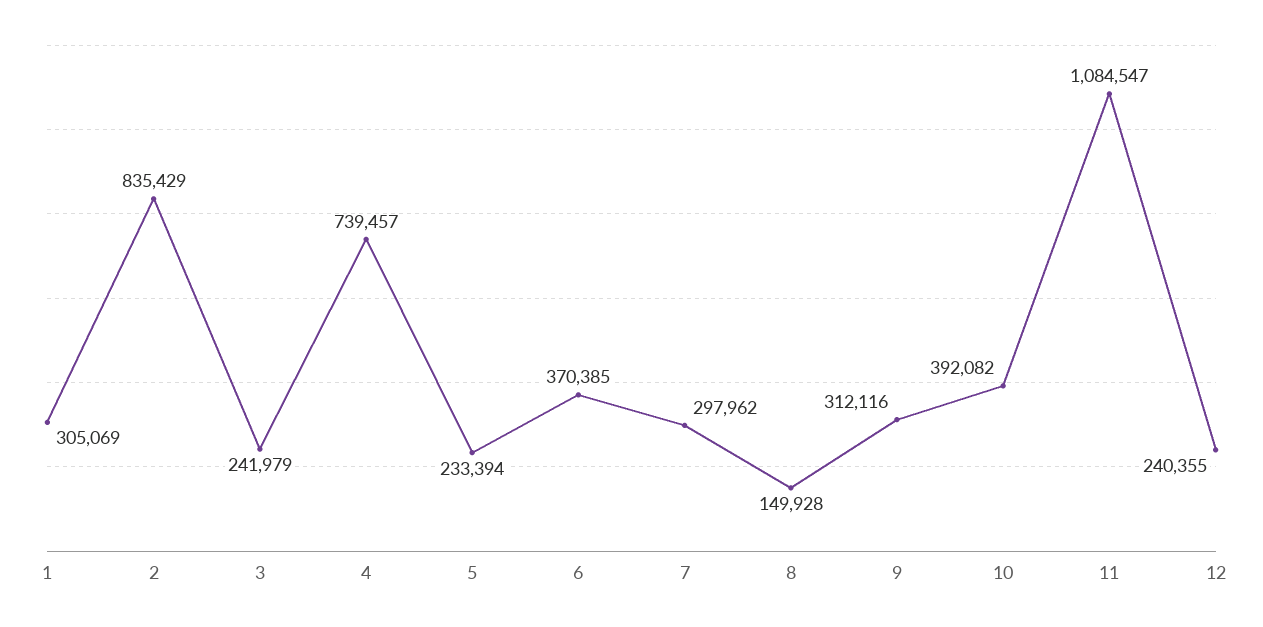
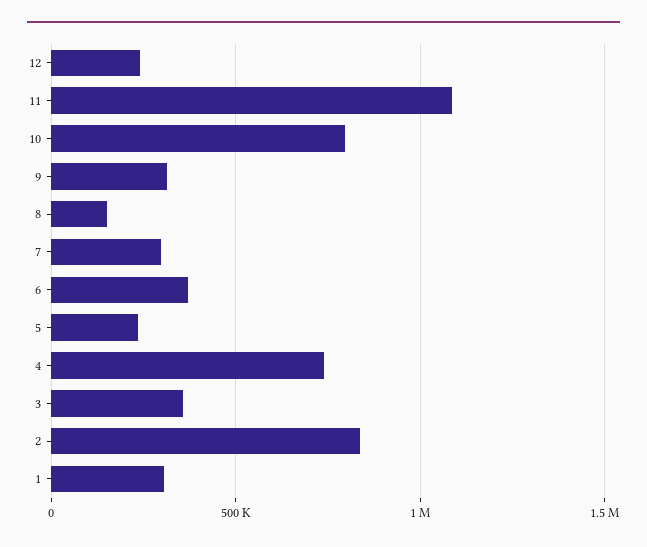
  {
    "1": 305069,
    "2": 835429,
-   "3": 241979,
+   "3": 350000,
    "4": 739457,
    "5": 233394,
    "6": 370385,
    "7": 297962,
    "8": 149928,
    "9": 312116,
-   "10": 392082,
+   "10": 800000,
    "11": 1084547,
    "12": 240355
  }

